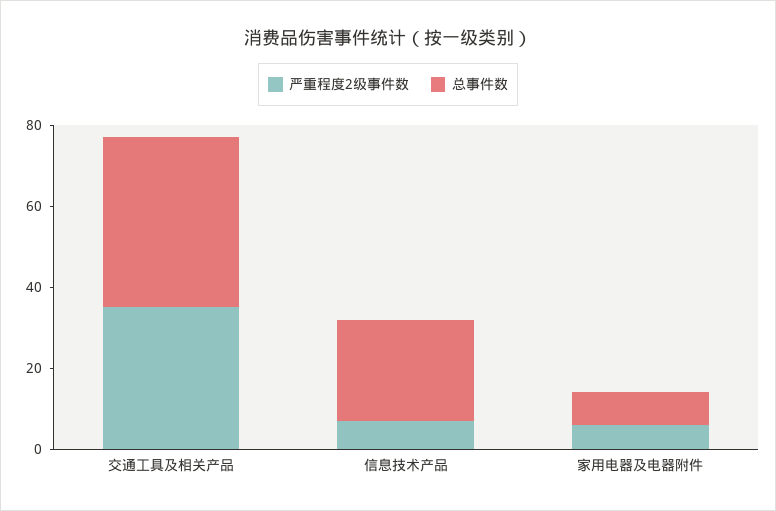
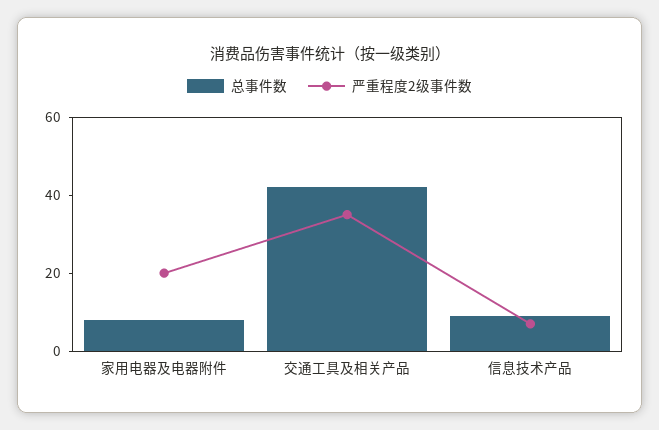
  {
    "严重程度2级事件数": {
      "交通工具及相关产品": 35,
      "信息技术产品": 5,
-     "家用电器及电器附件": 5
+     "家用电器及电器附件": 20
    },
    "总事件数": {
      "交通工具及相关产品": 40,
-     "信息技术产品": 25,
+     "信息技术产品": 10,
      "家用电器及电器附件": 10
    }
  }

